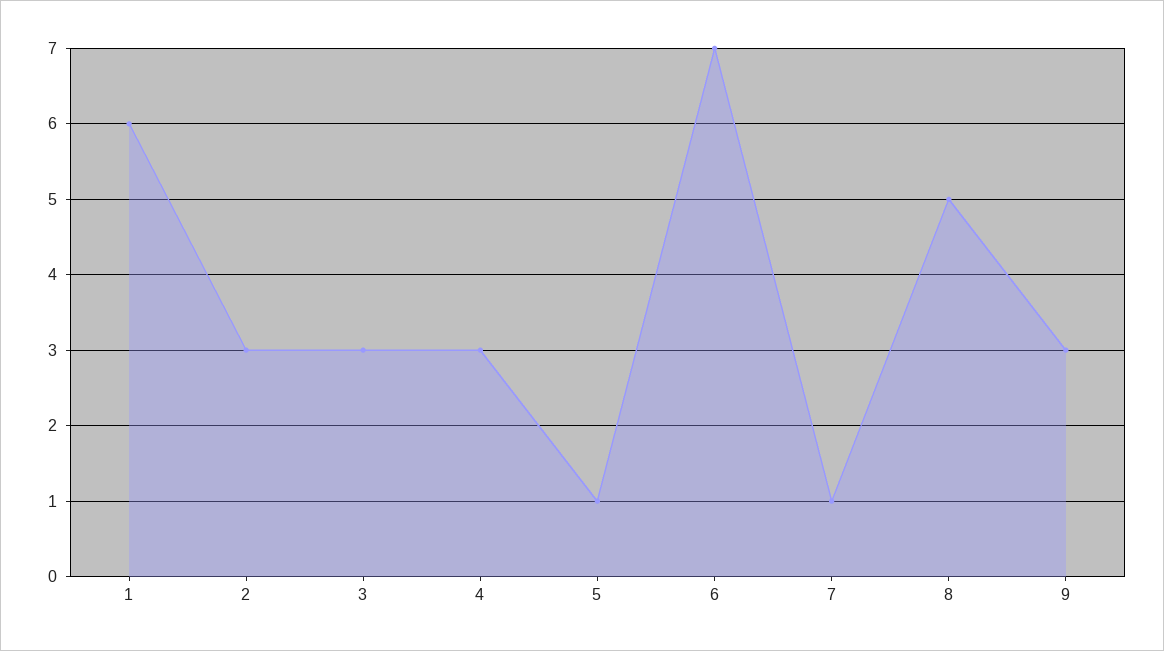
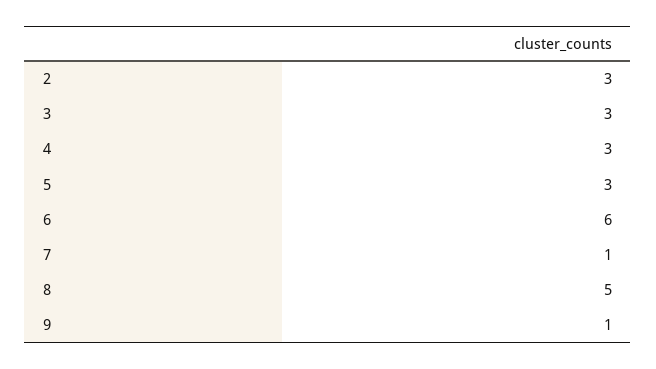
  {
-   "1": 6,
    "2": 3,
    "3": 3,
    "4": 3,
-   "5": 1,
+   "5": 3,
-   "6": 7,
+   "6": 6,
    "7": 1,
    "8": 5,
-   "9": 3
+   "9": 1
  }

